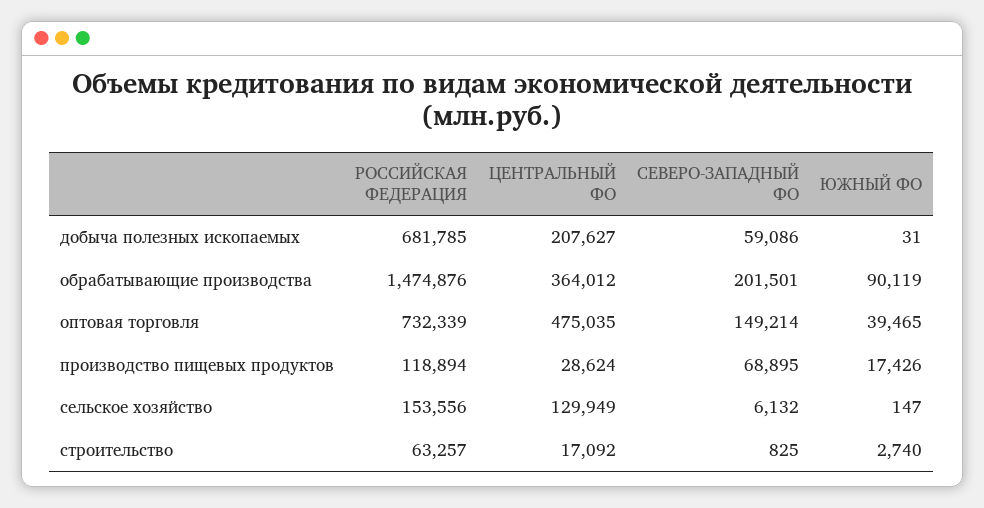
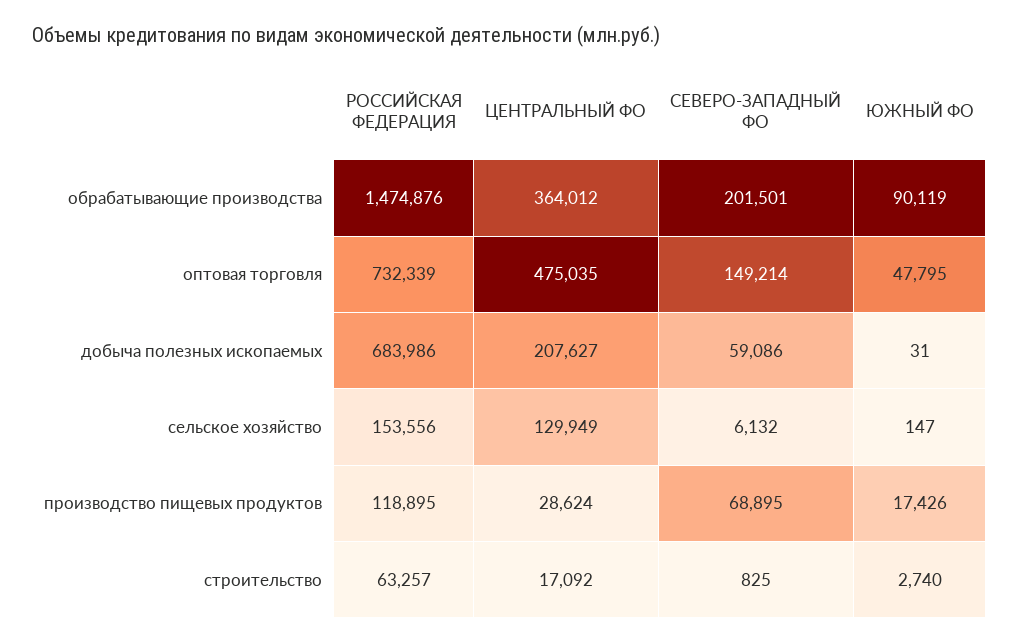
  {
    "РОССИЙСКАЯ ФЕДЕРАЦИЯ": {
-     "добыча полезных ископаемых": 681785,
+     "добыча полезных ископаемых": 683986,
      "обрабатывающие производства": 1474876,
      "оптовая торговля": 732339,
-     "производство пищевых продуктов": 118894,
+     "производство пищевых продуктов": 118895,
      "сельское хозяйство": 153556,
      "строительство": 63257
    },
    "ЦЕНТРАЛЬНЫЙ ФО": {
      "добыча полезных ископаемых": 207627,
      "обрабатывающие производства": 364012,
      "оптовая торговля": 475035,
      "производство пищевых продуктов": 28624,
      "сельское хозяйство": 129949,
      "строительство": 17092
    },
    "СЕВЕРО-ЗАПАДНЫЙ ФО": {
      "добыча полезных ископаемых": 59086,
      "обрабатывающие производства": 201501,
      "оптовая торговля": 149214,
      "производство пищевых продуктов": 68895,
      "сельское хозяйство": 6132,
      "строительство": 825
    },
    "ЮЖНЫЙ ФО": {
      "добыча полезных ископаемых": 31,
      "обрабатывающие производства": 90119,
-     "оптовая торговля": 39465,
+     "оптовая торговля": 47795,
      "производство пищевых продуктов": 17426,
      "сельское хозяйство": 147,
      "строительство": 2740
    }
  }

